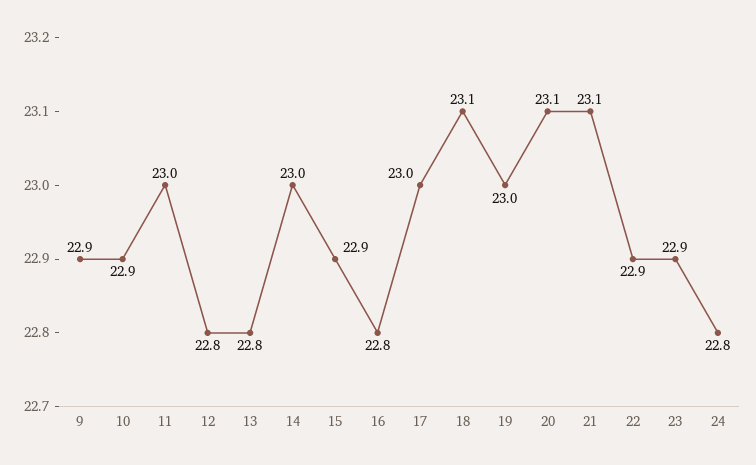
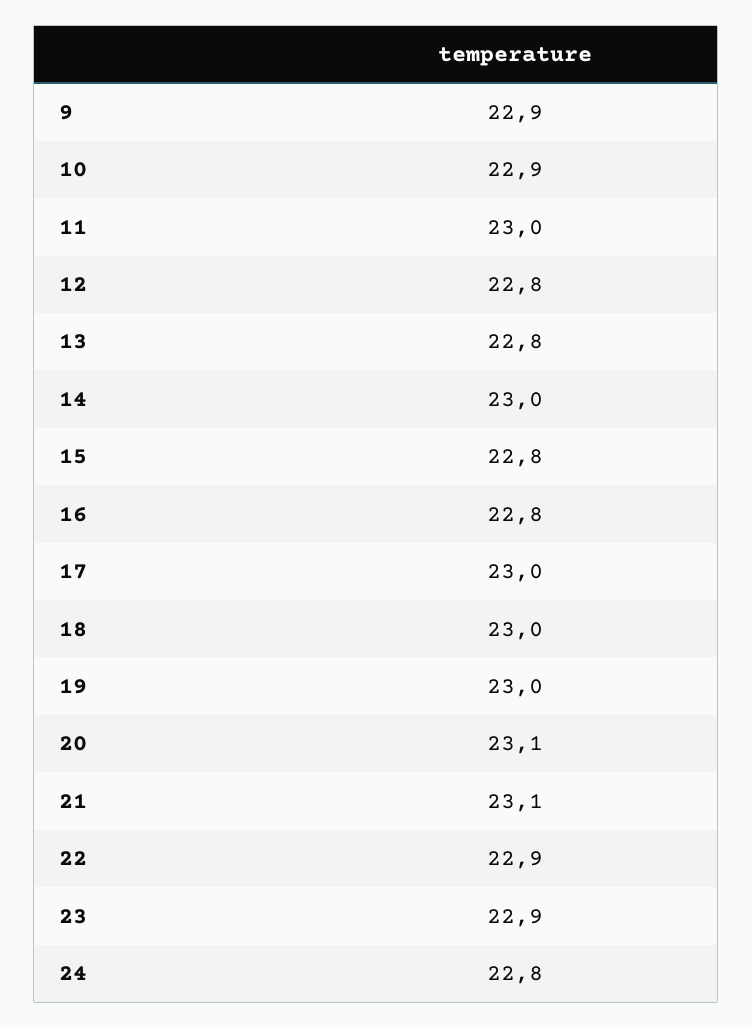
  {
    "9": 22.9,
    "10": 22.9,
    "11": 23,
    "12": 22.8,
    "13": 22.8,
    "14": 23,
-   "15": 22.9,
+   "15": 22.8,
    "16": 22.8,
    "17": 23,
-   "18": 23.1,
+   "18": 23,
    "19": 23,
    "20": 23.1,
    "21": 23.1,
    "22": 22.9,
    "23": 22.9,
    "24": 22.8
  }

